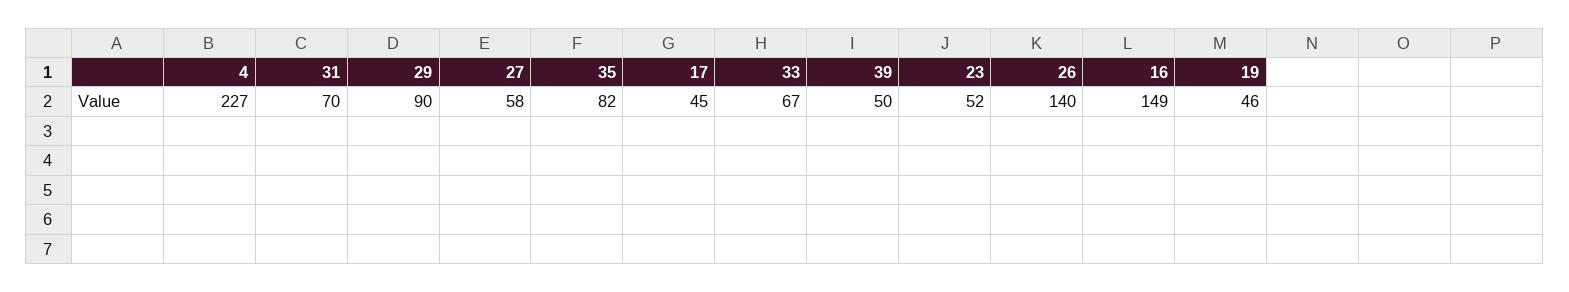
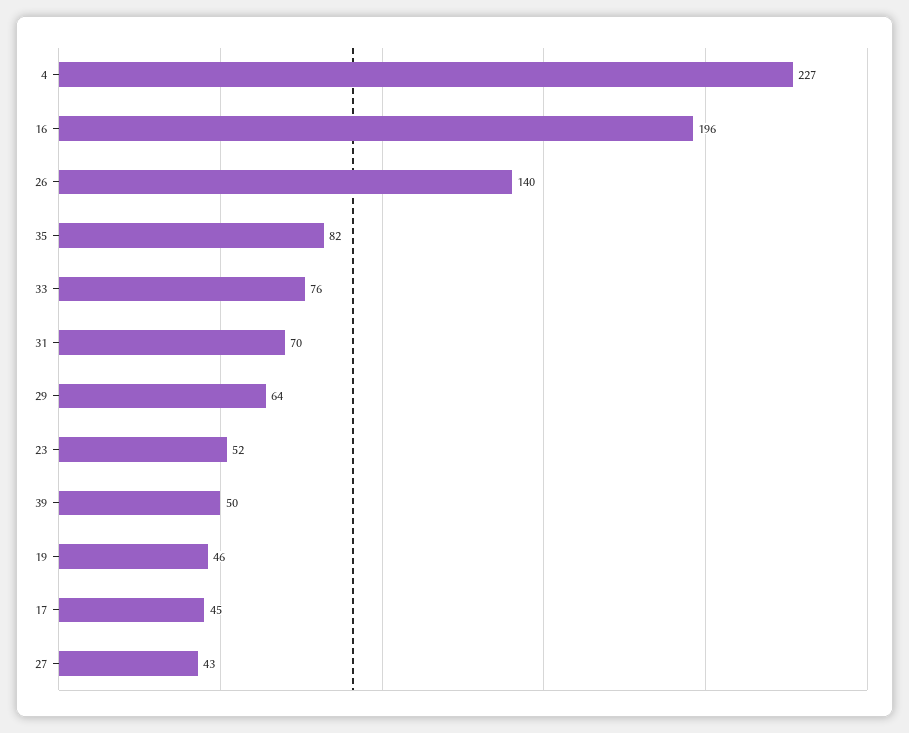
  {
    "4": 227,
    "31": 70,
-   "29": 90,
+   "29": 64,
-   "27": 58,
+   "27": 43,
    "35": 82,
    "17": 45,
-   "33": 67,
+   "33": 76,
    "39": 50,
    "23": 52,
    "26": 140,
-   "16": 149,
+   "16": 196,
    "19": 46
  }

